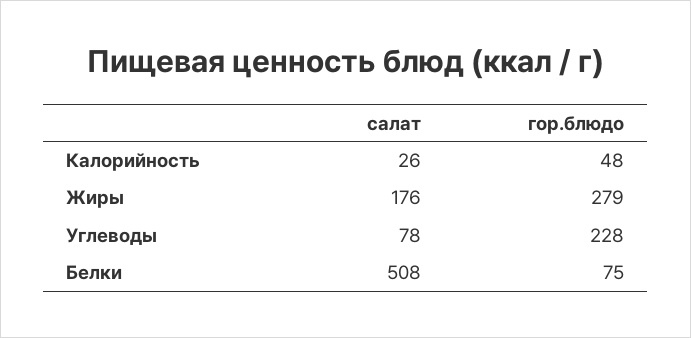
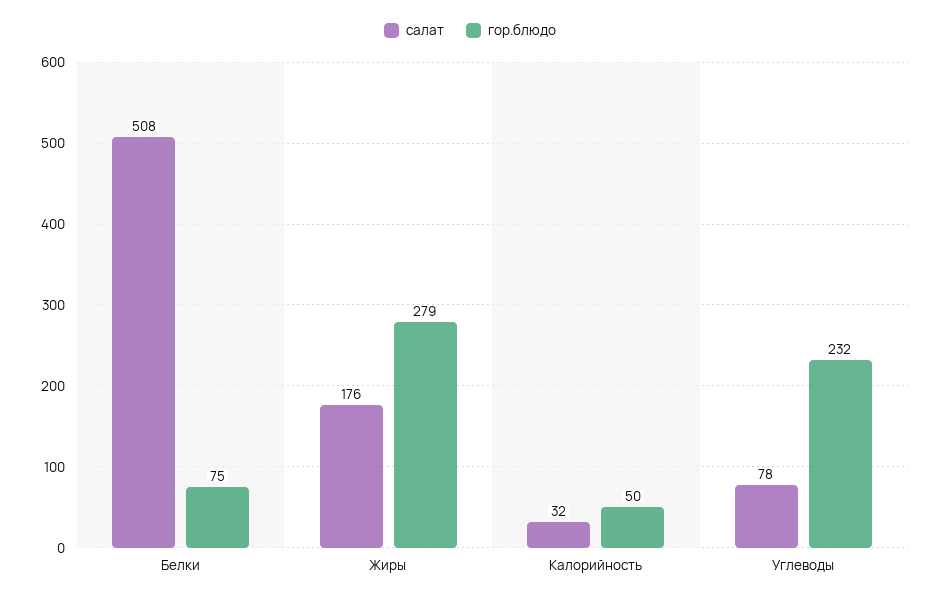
  {
    "салат": {
-     "Калорийность": 26,
+     "Калорийность": 32,
      "Жиры": 176,
      "Углеводы": 78,
      "Белки": 508
    },
    "гор.блюдо": {
-     "Калорийность": 48,
+     "Калорийность": 50,
      "Жиры": 279,
-     "Углеводы": 228,
+     "Углеводы": 232,
      "Белки": 75
    }
  }

